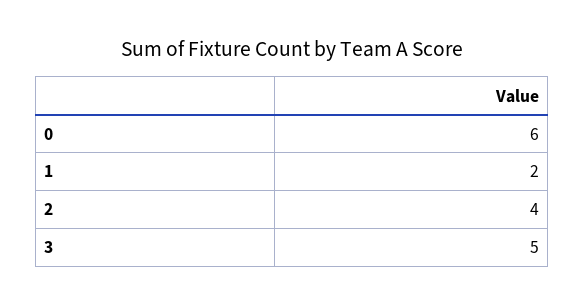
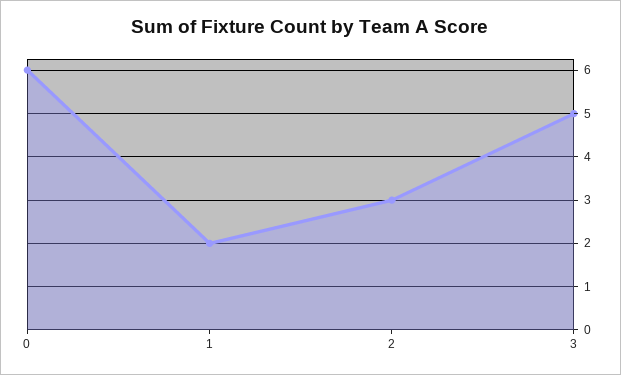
  {
    "0": 6,
    "1": 2,
-   "2": 4,
+   "2": 3,
    "3": 5
  }

